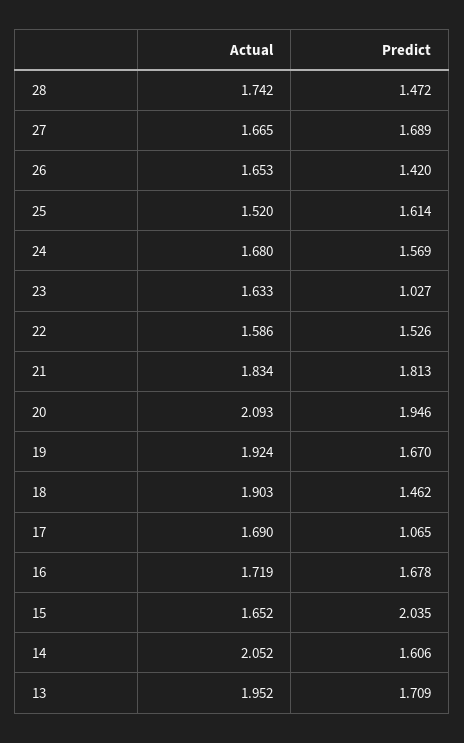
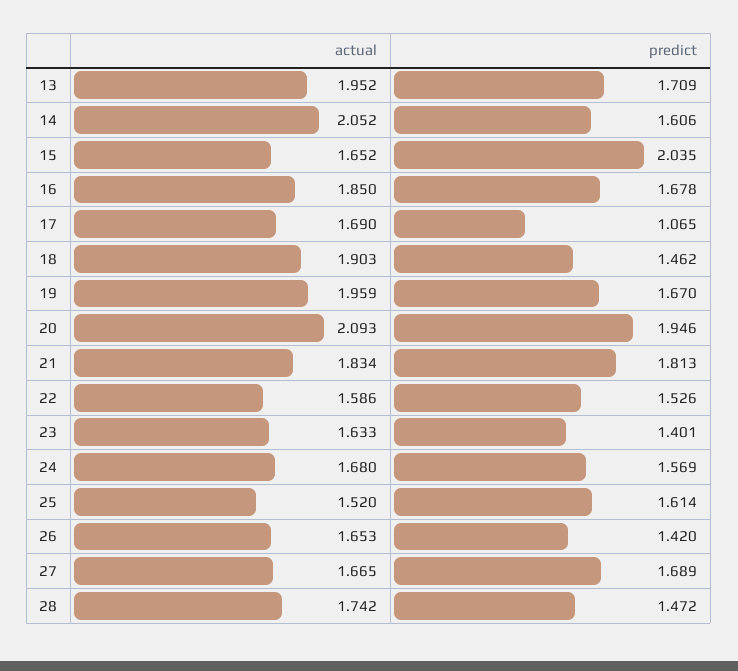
  {
    "Actual": {
      "28": 1.742,
      "27": 1.665,
      "26": 1.653,
      "25": 1.52,
      "24": 1.68,
      "23": 1.633,
      "22": 1.586,
      "21": 1.834,
      "20": 2.093,
-     "19": 1.924,
+     "19": 1.959,
      "18": 1.903,
      "17": 1.69,
-     "16": 1.719,
+     "16": 1.85,
      "15": 1.652,
      "14": 2.052,
      "13": 1.952
    },
    "Predict": {
      "28": 1.472,
      "27": 1.689,
      "26": 1.42,
      "25": 1.614,
      "24": 1.569,
-     "23": 1.027,
+     "23": 1.401,
      "22": 1.526,
      "21": 1.813,
      "20": 1.946,
      "19": 1.67,
      "18": 1.462,
      "17": 1.065,
      "16": 1.678,
      "15": 2.035,
      "14": 1.606,
      "13": 1.709
    }
  }

